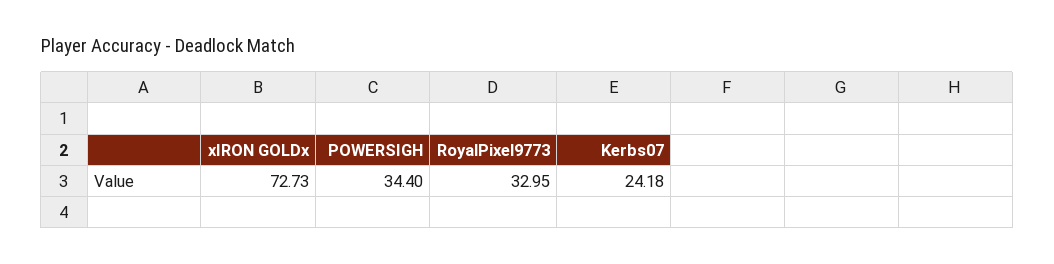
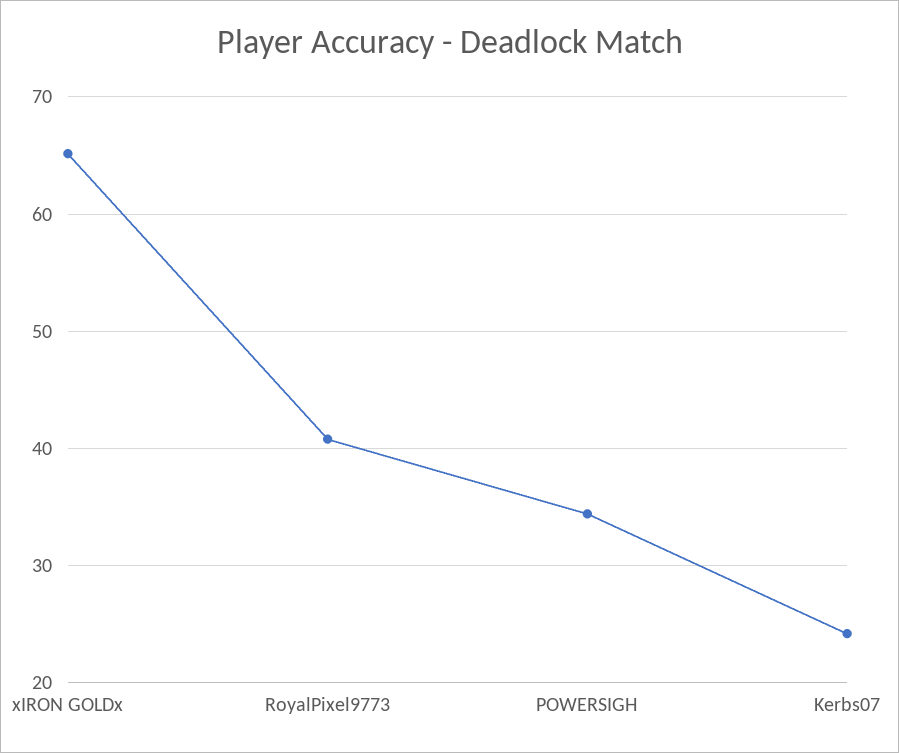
  {
-   "xIRON GOLDx": 72.73,
+   "xIRON GOLDx": 65,
    "POWERSIGH": 34.4,
-   "RoyalPixel9773": 32.95,
+   "RoyalPixel9773": 41,
    "Kerbs07": 24.18
  }

